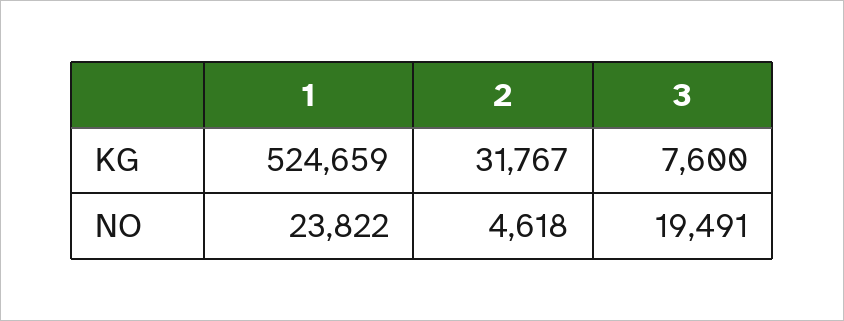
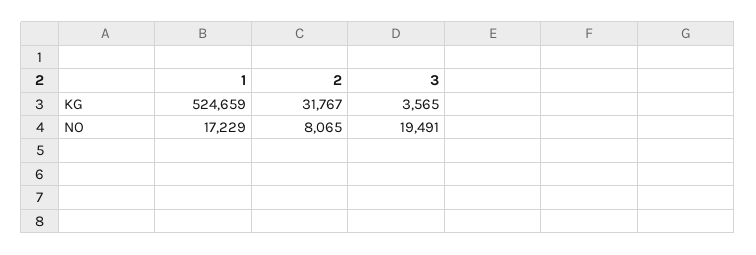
  {
    "1": {
      "KG": 524659,
-     "NO": 23822
+     "NO": 17229
    },
    "2": {
      "KG": 31767,
-     "NO": 4618
+     "NO": 8065
    },
    "3": {
-     "KG": 7600,
+     "KG": 3565,
      "NO": 19491
    }
  }

